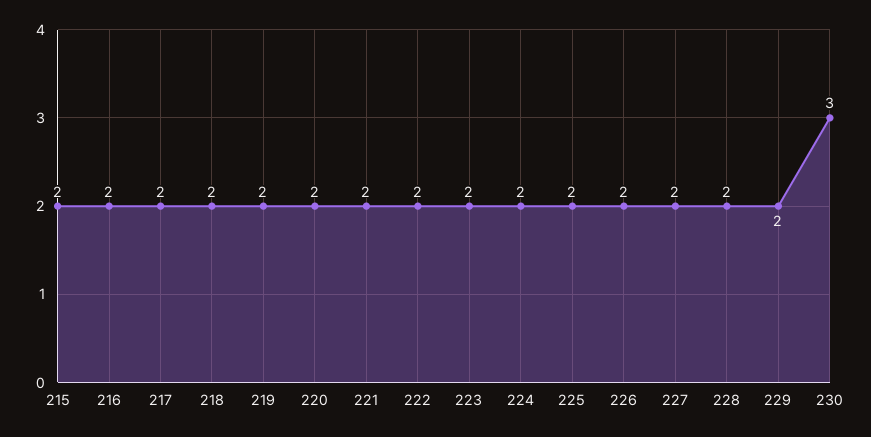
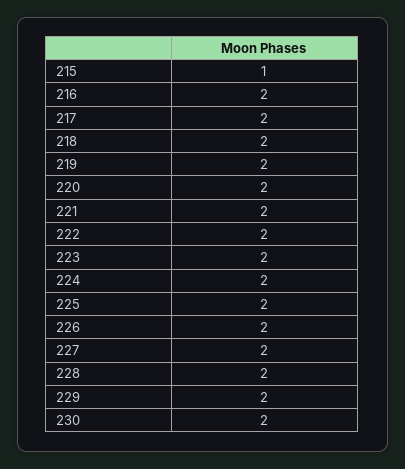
  {
-   "215": 2,
+   "215": 1,
    "216": 2,
    "217": 2,
    "218": 2,
    "219": 2,
    "220": 2,
    "221": 2,
    "222": 2,
    "223": 2,
    "224": 2,
    "225": 2,
    "226": 2,
    "227": 2,
    "228": 2,
    "229": 2,
-   "230": 3
+   "230": 2
  }

